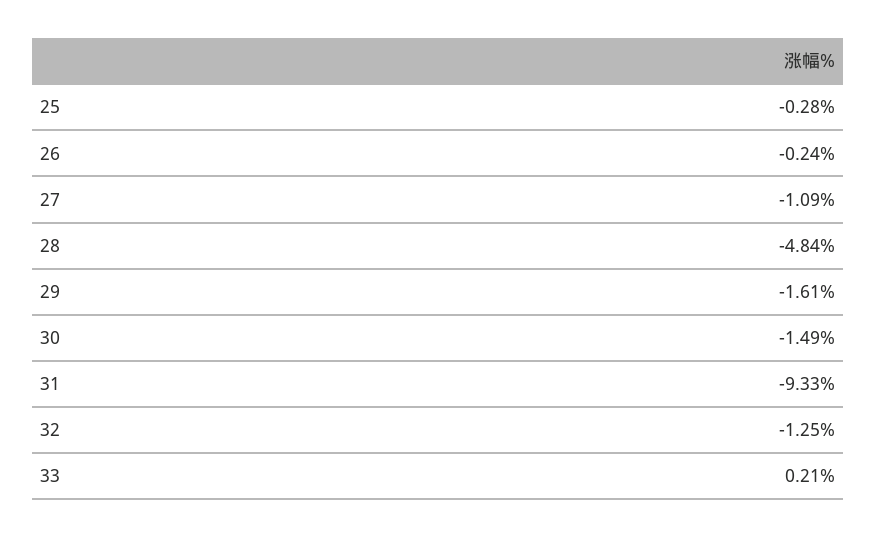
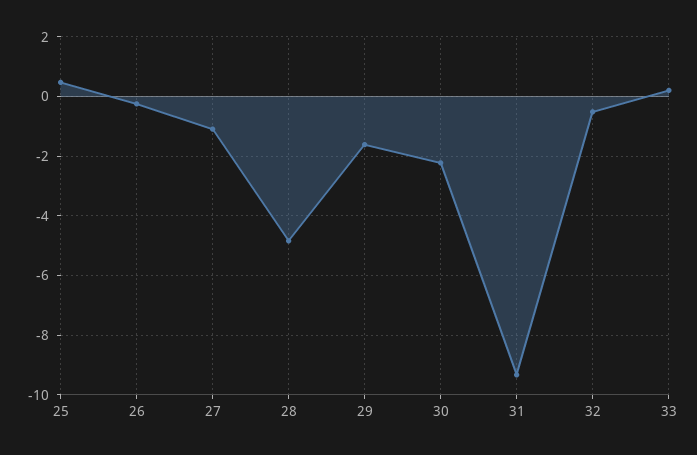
  {
-   "25": -0.28,
+   "25": 0.5,
    "26": -0.24,
    "27": -1.09,
    "28": -4.84,
    "29": -1.61,
-   "30": -1.49,
+   "30": -2.25,
    "31": -9.33,
-   "32": -1.25,
+   "32": -0.5,
    "33": 0.21
  }

